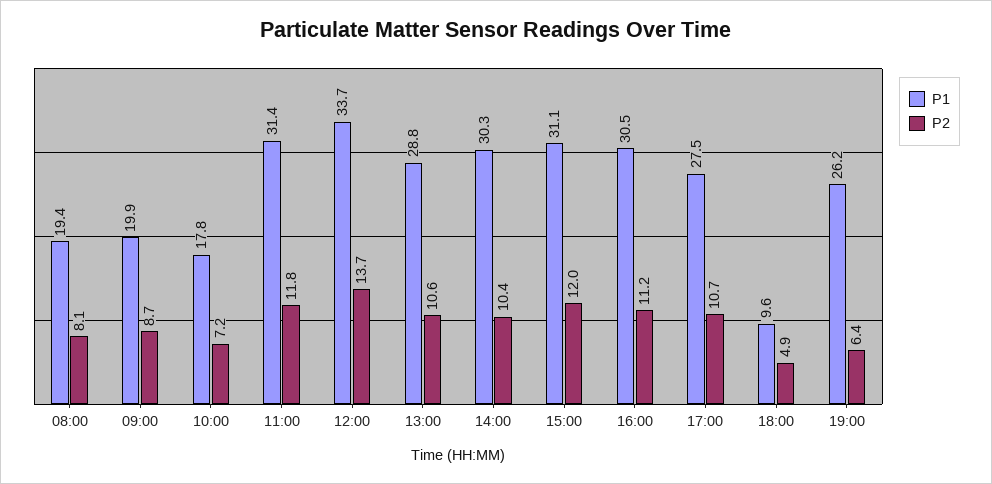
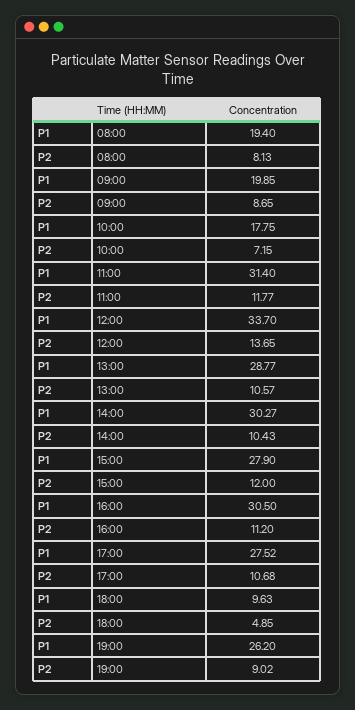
  {
    "P1": {
      "08:00": 19.4,
      "09:00": 19.85,
      "10:00": 17.75,
      "11:00": 31.4,
      "12:00": 33.7,
      "13:00": 28.77,
      "14:00": 30.27,
-     "15:00": 31.1,
+     "15:00": 27.9,
      "16:00": 30.5,
      "17:00": 27.52,
      "18:00": 9.63,
      "19:00": 26.2
    },
    "P2": {
      "08:00": 8.13,
      "09:00": 8.65,
      "10:00": 7.15,
      "11:00": 11.77,
      "12:00": 13.65,
      "13:00": 10.57,
      "14:00": 10.43,
      "15:00": 12,
      "16:00": 11.2,
      "17:00": 10.68,
      "18:00": 4.85,
-     "19:00": 6.4
+     "19:00": 9.02
    }
  }

